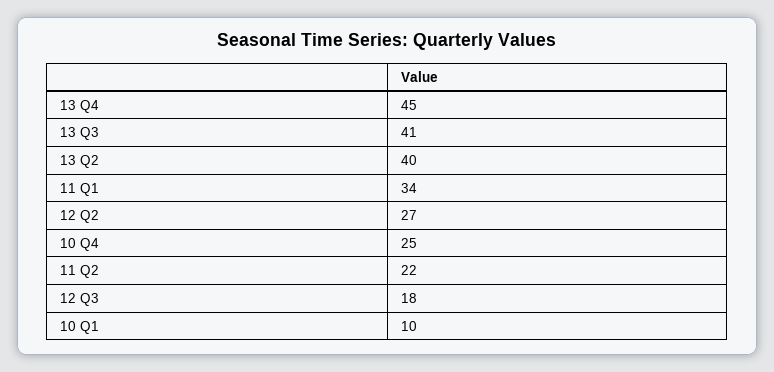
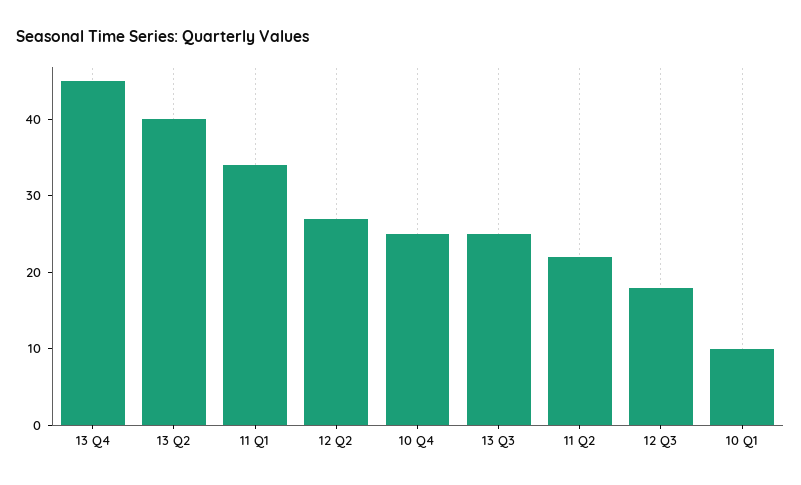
  {
    "13 Q4": 45,
-   "13 Q3": 41,
+   "13 Q3": 25,
    "13 Q2": 40,
    "11 Q1": 34,
    "12 Q2": 27,
    "10 Q4": 25,
    "11 Q2": 22,
    "12 Q3": 18,
    "10 Q1": 10
  }

